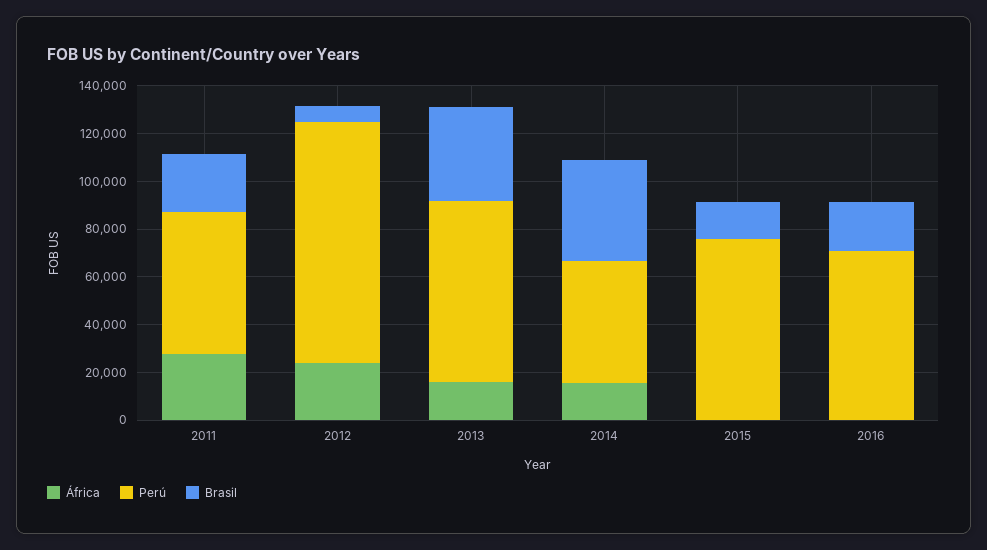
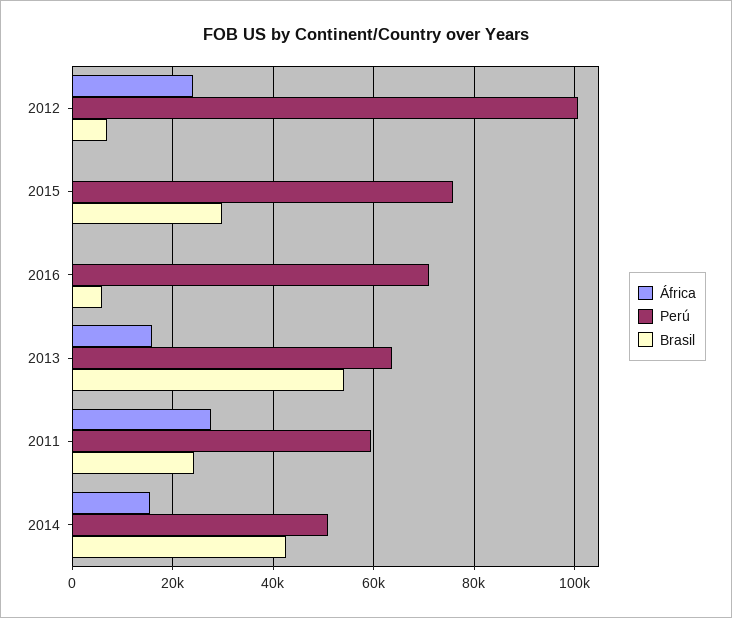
  {
    "África": {
      "2011": 28000,
      "2012": 24000,
      "2013": 16000,
      "2014": 16000,
      "2015": 0,
      "2016": 0
    },
    "Perú": {
      "2011": 60000,
      "2012": 100000,
-     "2013": 75000,
+     "2013": 64000,
      "2014": 50000,
      "2015": 76000,
      "2016": 70000
    },
    "Brasil": {
      "2011": 24000,
      "2012": 6000,
-     "2013": 40000,
+     "2013": 54000,
      "2014": 42000,
-     "2015": 15000,
+     "2015": 30000,
-     "2016": 20000
+     "2016": 6000
    }
  }

